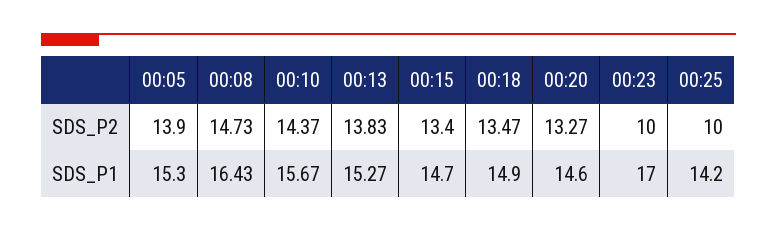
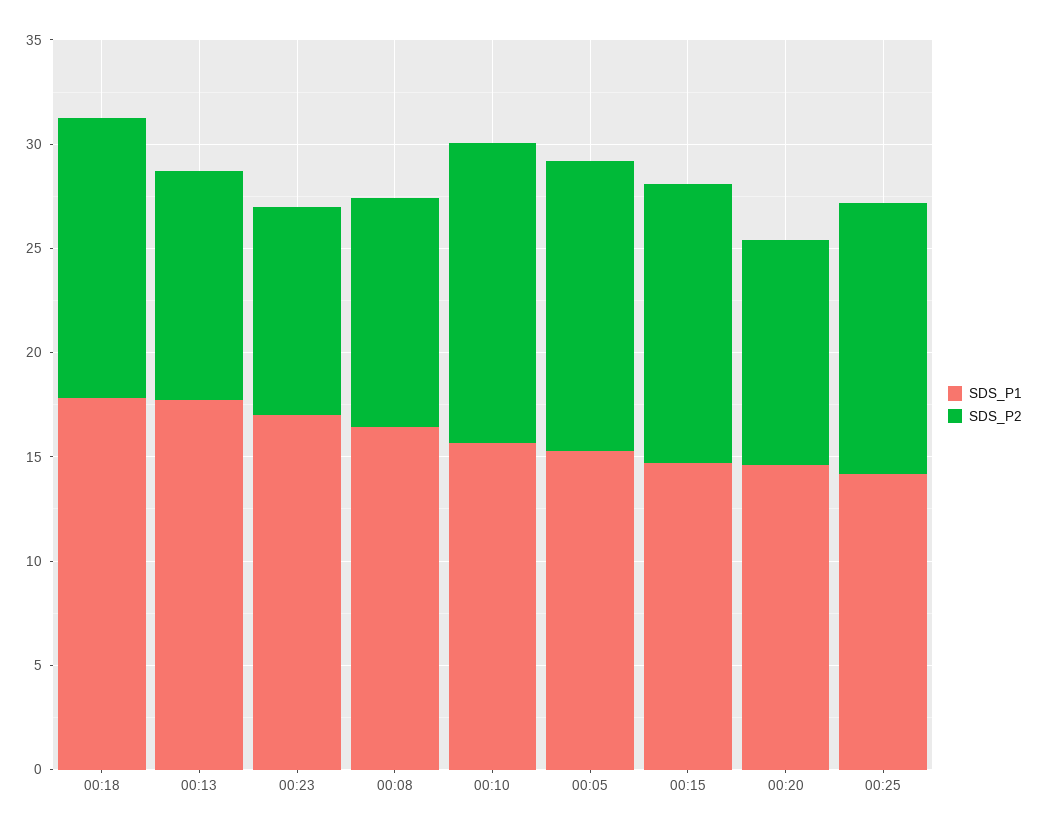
  {
    "SDS_P2": {
      "00:05": 13.9,
-     "00:08": 14.73,
+     "00:08": 11,
      "00:10": 14.37,
-     "00:13": 13.83,
+     "00:13": 11,
      "00:15": 13.4,
      "00:18": 13.47,
-     "00:20": 13.27,
+     "00:20": 11,
      "00:23": 10,
-     "00:25": 10
+     "00:25": 13
    },
    "SDS_P1": {
      "00:05": 15.3,
      "00:08": 16.43,
      "00:10": 15.67,
-     "00:13": 15.27,
+     "00:13": 18,
      "00:15": 14.7,
-     "00:18": 14.9,
+     "00:18": 18,
      "00:20": 14.6,
      "00:23": 17,
      "00:25": 14.2
    }
  }

